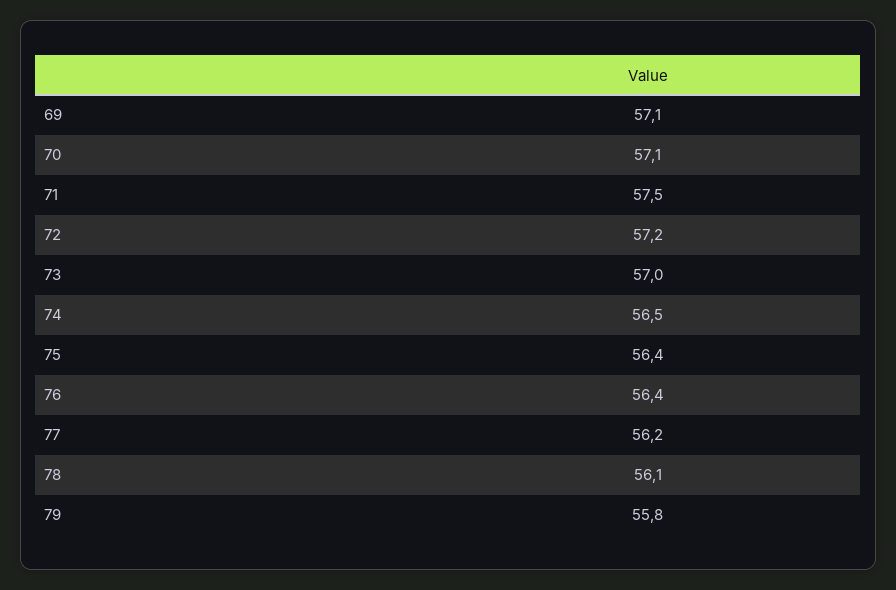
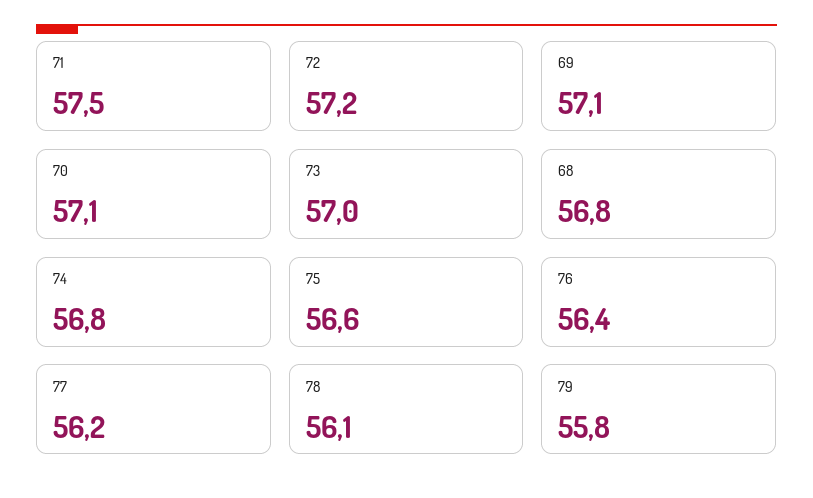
  {
    "69": 57.1,
    "70": 57.1,
    "71": 57.5,
    "72": 57.2,
    "73": 57,
-   "74": 56.5,
+   "74": 56.8,
-   "75": 56.4,
+   "75": 56.6,
    "76": 56.4,
    "77": 56.2,
    "78": 56.1,
-   "79": 55.8
+   "79": 55.8,
+   "68": 56.8
  }

